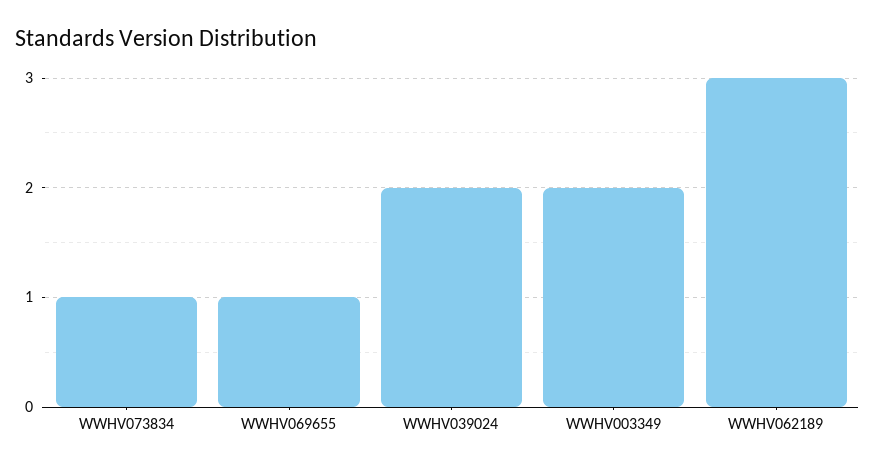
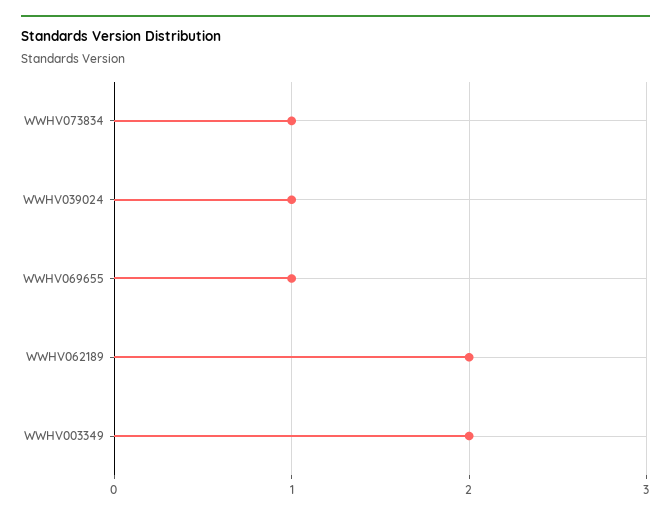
  {
    "WWHV073834": 1,
    "WWHV069655": 1,
-   "WWHV039024": 2,
+   "WWHV039024": 1,
    "WWHV003349": 2,
-   "WWHV062189": 3
+   "WWHV062189": 2
  }

